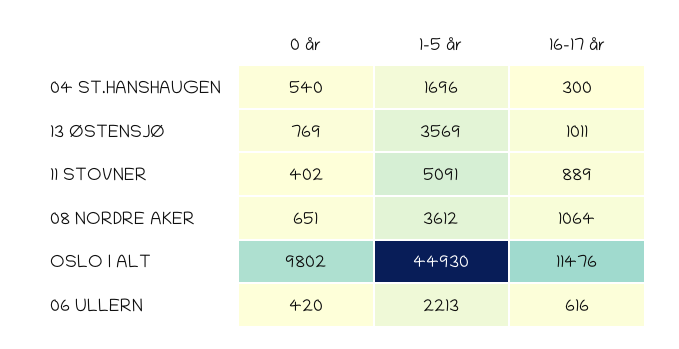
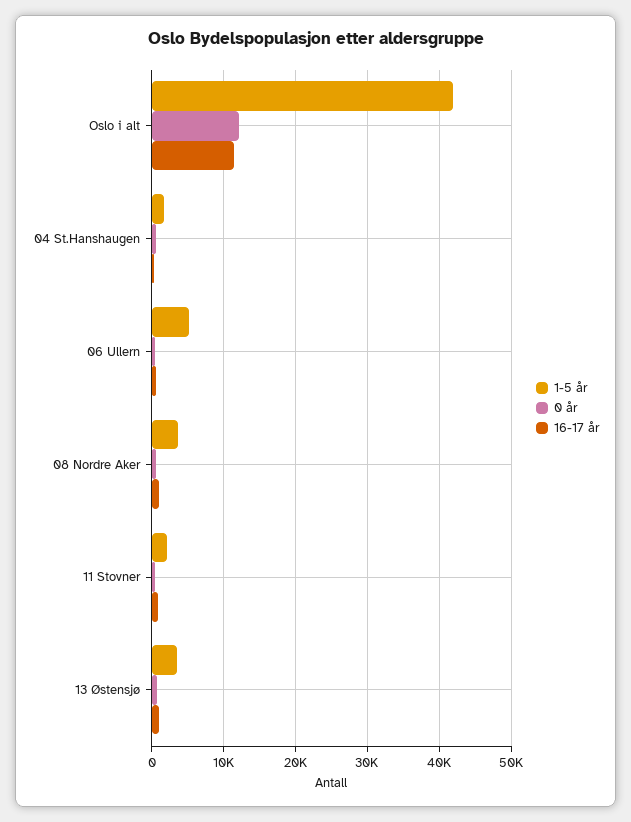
  {
    "0 år": {
      "04 ST.HANSHAUGEN": 540,
      "13 ØSTENSJØ": 769,
      "11 STOVNER": 402,
      "08 NORDRE AKER": 651,
-     "OSLO I ALT": 9802,
+     "OSLO I ALT": 12000,
      "06 ULLERN": 420
    },
    "1-5 år": {
      "04 ST.HANSHAUGEN": 1696,
      "13 ØSTENSJØ": 3569,
-     "11 STOVNER": 5091,
+     "11 STOVNER": 2000,
      "08 NORDRE AKER": 3612,
-     "OSLO I ALT": 44930,
+     "OSLO I ALT": 42000,
-     "06 ULLERN": 2213
+     "06 ULLERN": 5000
    },
    "16-17 år": {
      "04 ST.HANSHAUGEN": 300,
      "13 ØSTENSJØ": 1011,
      "11 STOVNER": 889,
      "08 NORDRE AKER": 1064,
      "OSLO I ALT": 11476,
      "06 ULLERN": 616
    }
  }

